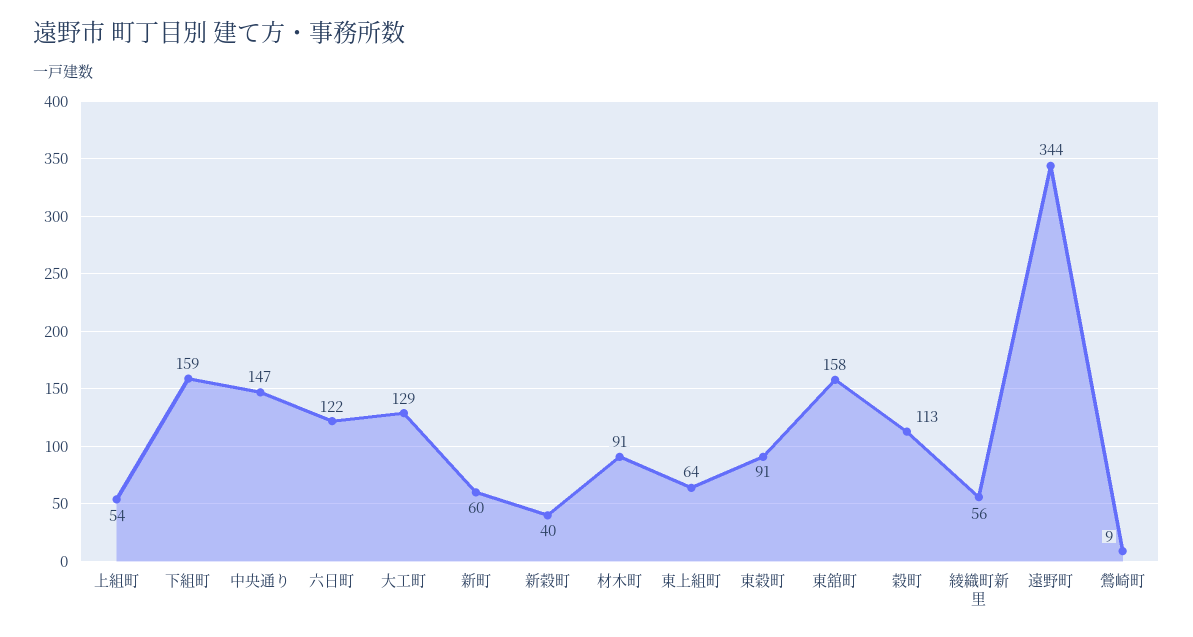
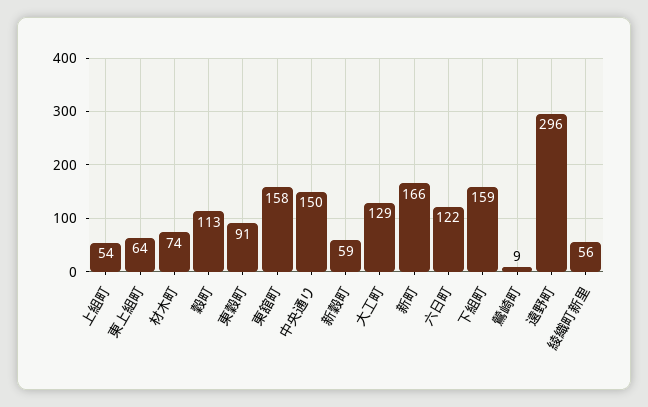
  {
    "上組町": 54,
    "下組町": 159,
-   "中央通り": 147,
+   "中央通り": 150,
    "六日町": 122,
    "大工町": 129,
-   "新町": 60,
+   "新町": 166,
-   "新穀町": 40,
+   "新穀町": 59,
-   "材木町": 91,
+   "材木町": 74,
    "東上組町": 64,
    "東穀町": 91,
    "東舘町": 158,
    "穀町": 113,
    "綾織町新里": 56,
-   "遠野町": 344,
+   "遠野町": 296,
    "鶯崎町": 9
  }

